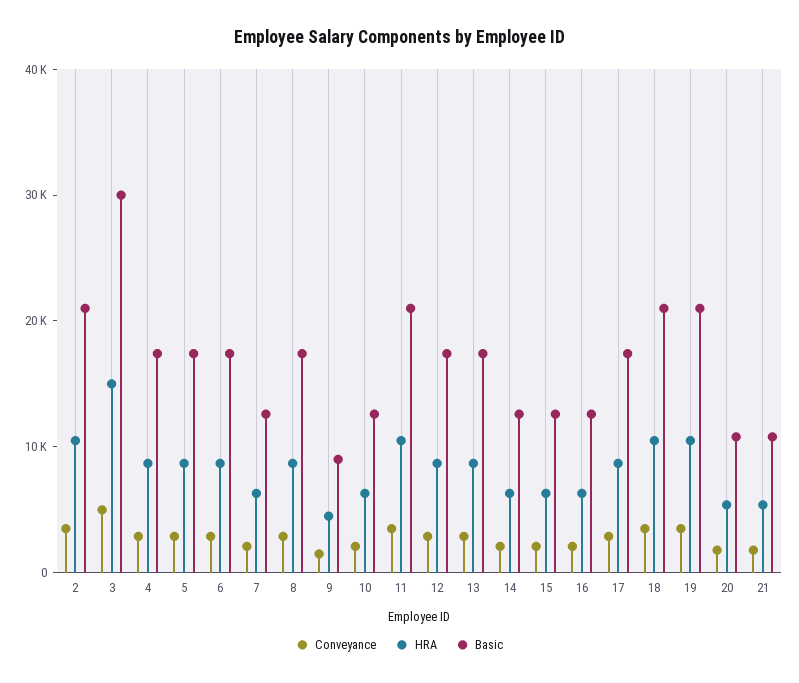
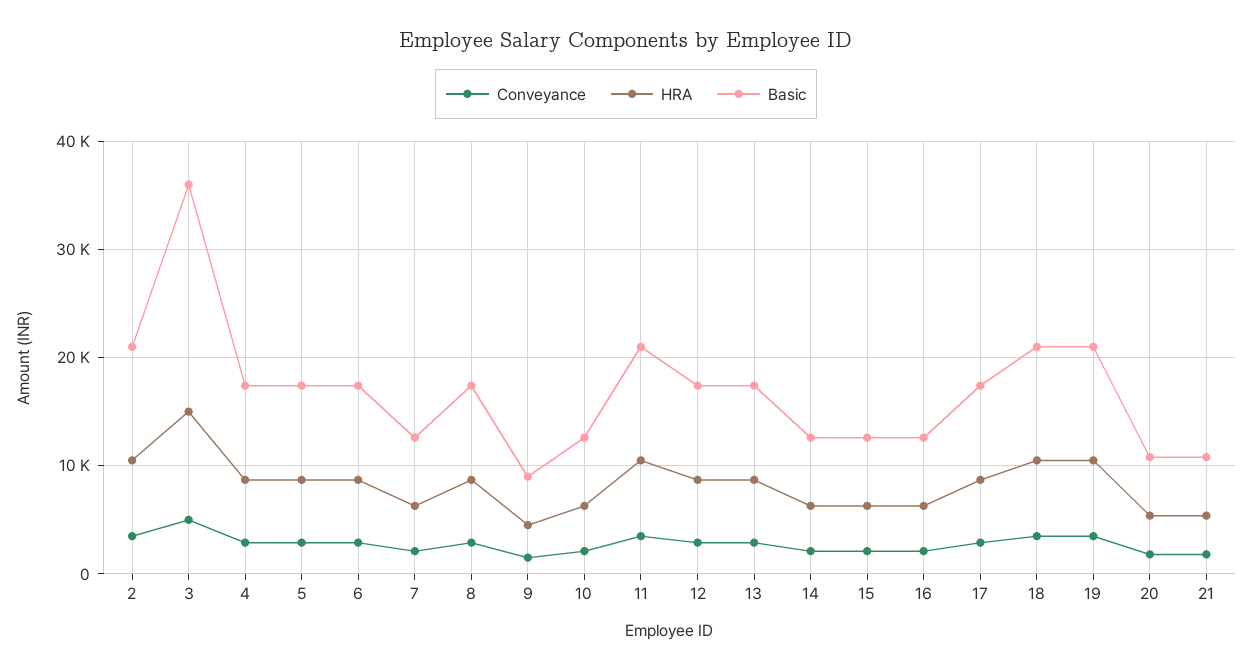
  {
    "Conveyance": {
      "2": 4000,
      "3": 5000,
      "4": 3000,
      "5": 3000,
      "6": 3000,
      "7": 2000,
      "8": 3000,
      "9": 2000,
      "10": 2000,
      "11": 4000,
      "12": 3000,
      "13": 3000,
      "14": 2000,
      "15": 2000,
      "16": 2000,
      "17": 3000,
      "18": 4000,
      "19": 4000,
      "20": 2000,
      "21": 2000
    },
    "HRA": {
      "2": 11000,
      "3": 15000,
      "4": 9000,
      "5": 9000,
      "6": 9000,
      "7": 6000,
      "8": 9000,
      "9": 5000,
      "10": 6000,
      "11": 11000,
      "12": 9000,
      "13": 9000,
      "14": 6000,
      "15": 6000,
      "16": 6000,
      "17": 9000,
      "18": 11000,
      "19": 11000,
      "20": 5000,
      "21": 5000
    },
    "Basic": {
      "2": 21000,
-     "3": 30000,
+     "3": 36000,
      "4": 17000,
      "5": 17000,
      "6": 17000,
      "7": 13000,
      "8": 17000,
      "9": 9000,
      "10": 13000,
      "11": 21000,
      "12": 17000,
      "13": 17000,
      "14": 13000,
      "15": 13000,
      "16": 13000,
      "17": 17000,
      "18": 21000,
      "19": 21000,
      "20": 11000,
      "21": 11000
    }
  }

